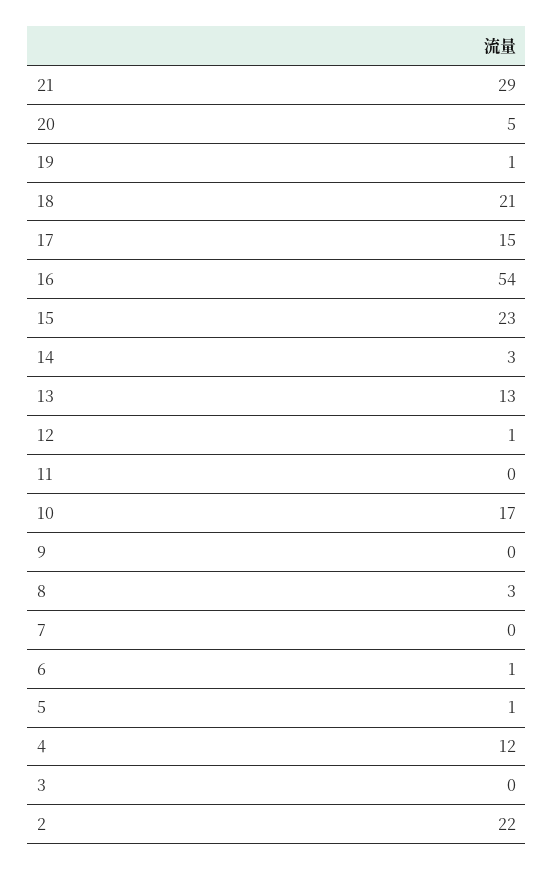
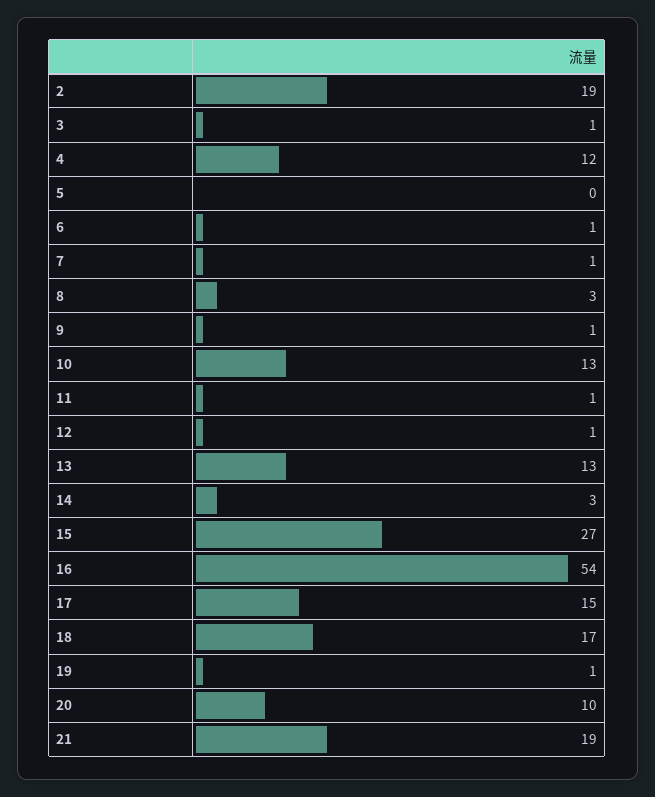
  {
-   "21": 29,
+   "21": 19,
-   "20": 5,
+   "20": 10,
    "19": 1,
-   "18": 21,
+   "18": 17,
    "17": 15,
    "16": 54,
-   "15": 23,
+   "15": 27,
    "14": 3,
    "13": 13,
    "12": 1,
-   "11": 0,
+   "11": 1,
-   "10": 17,
+   "10": 13,
-   "9": 0,
+   "9": 1,
    "8": 3,
-   "7": 0,
+   "7": 1,
    "6": 1,
-   "5": 1,
+   "5": 0,
    "4": 12,
-   "3": 0,
+   "3": 1,
-   "2": 22
+   "2": 19
  }

